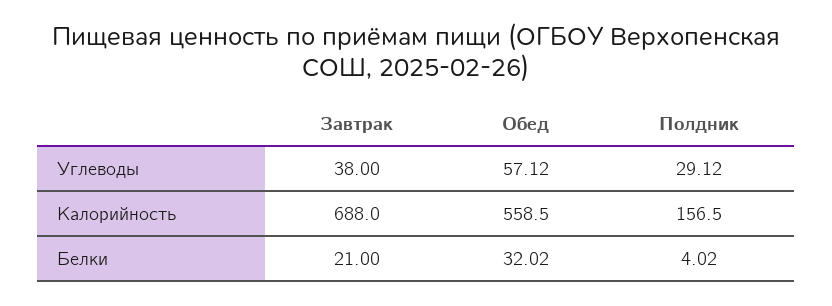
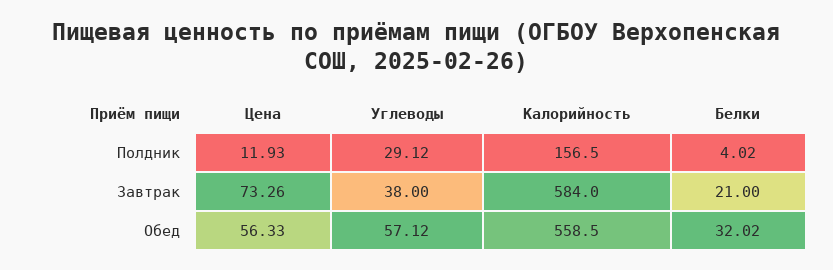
  {
    "Завтрак": {
      "Углеводы": 38,
-     "Калорийность": 688,
+     "Калорийность": 584,
-     "Белки": 21
+     "Белки": 21,
+     "Цена": 73.26
    },
    "Обед": {
      "Углеводы": 57.12,
      "Калорийность": 558.5,
-     "Белки": 32.02
+     "Белки": 32.02,
+     "Цена": 56.33
    },
    "Полдник": {
      "Углеводы": 29.12,
      "Калорийность": 156.5,
-     "Белки": 4.02
+     "Белки": 4.02,
+     "Цена": 11.93
    }
  }

